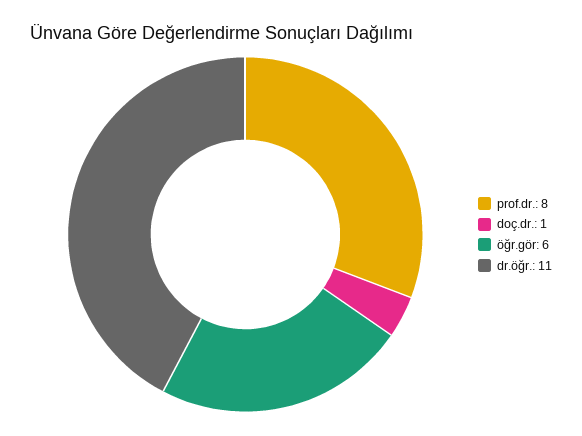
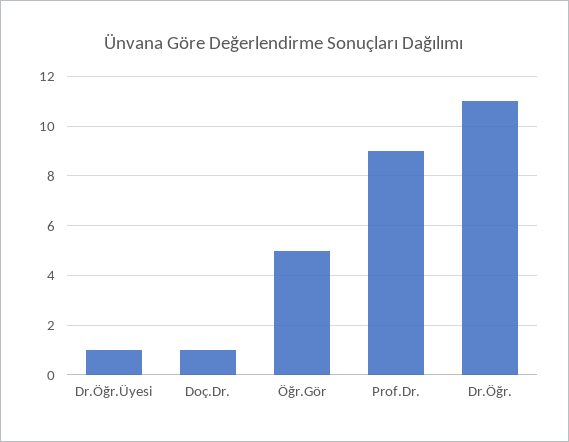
  {
-   "prof.dr.": 8,
+   "prof.dr.": 9,
    "doç.dr.": 1,
-   "öğr.gör": 6,
+   "öğr.gör": 5,
-   "dr.öğr.": 11
+   "dr.öğr.": 11,
+   "Dr.Öğr.Üyesi": 1
  }

